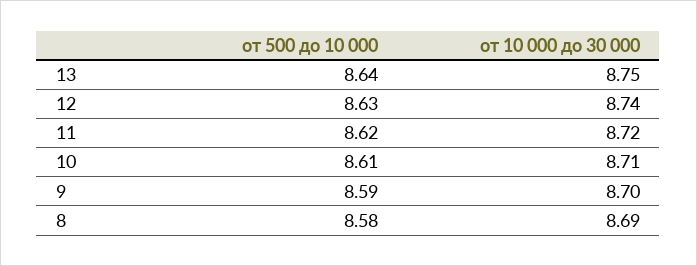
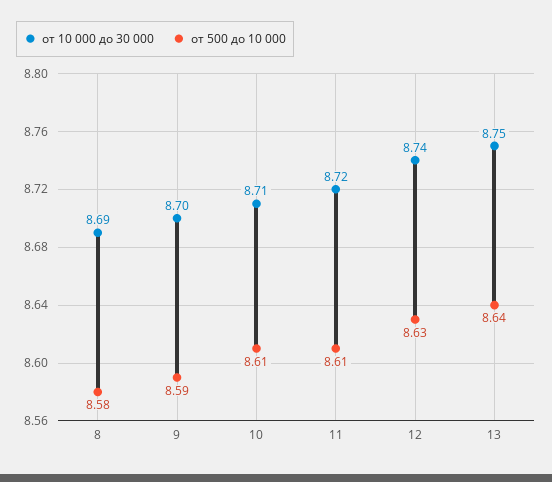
  {
    "от 500 до 10 000": {
      "13": 8.64,
      "12": 8.63,
-     "11": 8.62,
+     "11": 8.61,
      "10": 8.61,
      "9": 8.59,
      "8": 8.58
    },
    "от 10 000 до 30 000": {
      "13": 8.75,
      "12": 8.74,
      "11": 8.72,
      "10": 8.71,
      "9": 8.7,
      "8": 8.69
    }
  }

